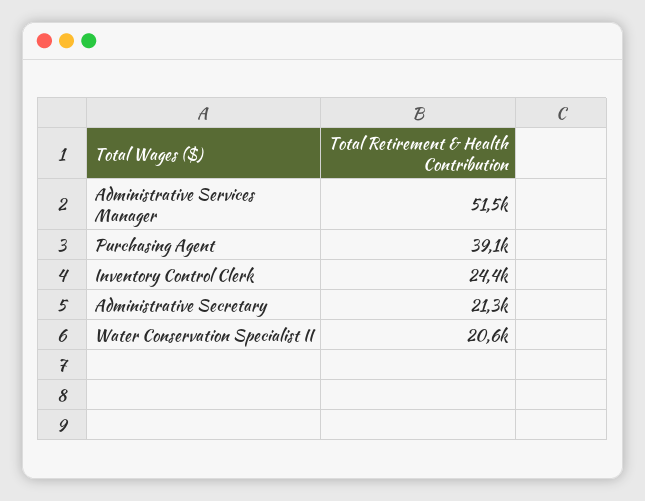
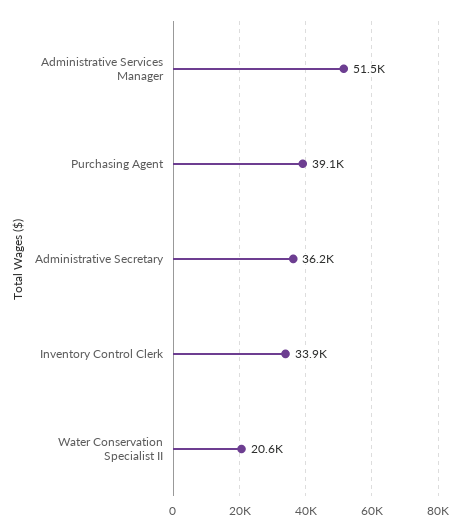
  {
    "Administrative Services Manager": 51500,
    "Purchasing Agent": 39100,
-   "Inventory Control Clerk": 24400,
+   "Inventory Control Clerk": 33900,
-   "Administrative Secretary": 21300,
+   "Administrative Secretary": 36200,
    "Water Conservation Specialist II": 20600
  }

